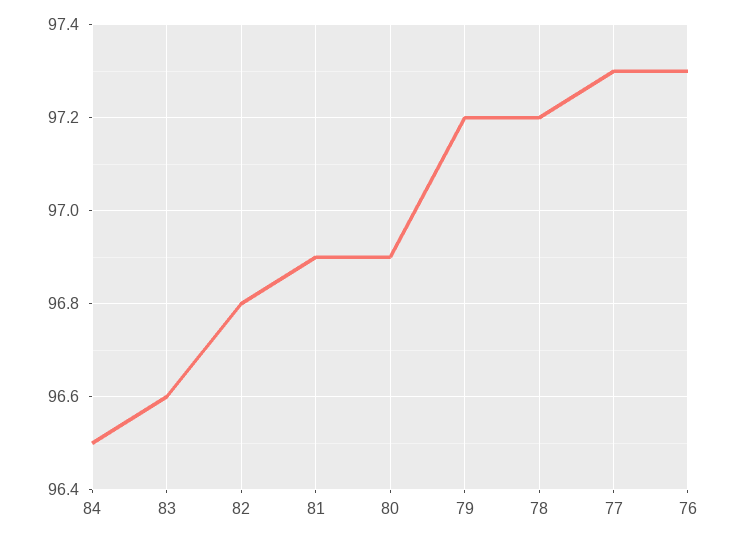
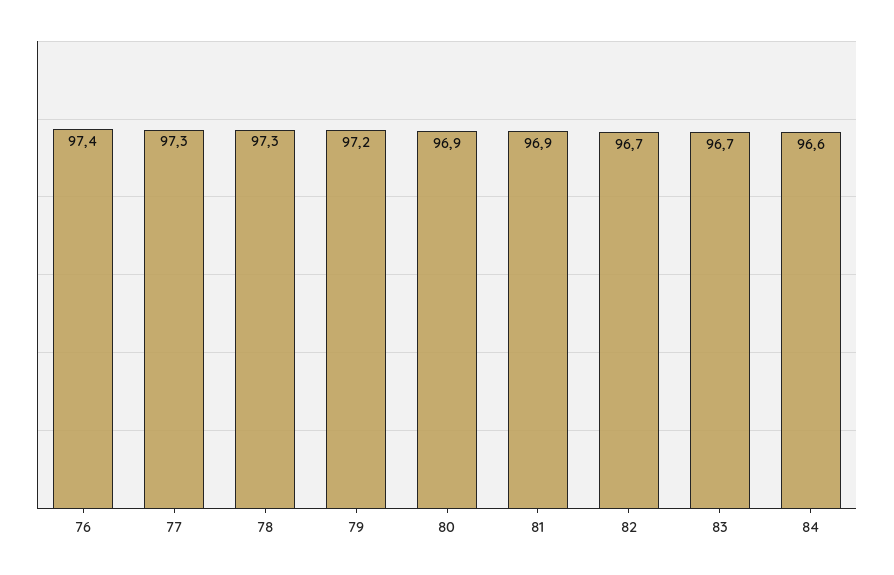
  {
-   "84": 96.5,
+   "84": 96.6,
-   "83": 96.6,
+   "83": 96.7,
-   "82": 96.8,
+   "82": 96.7,
    "81": 96.9,
    "80": 96.9,
    "79": 97.2,
-   "78": 97.2,
+   "78": 97.3,
    "77": 97.3,
-   "76": 97.3
+   "76": 97.4
  }

